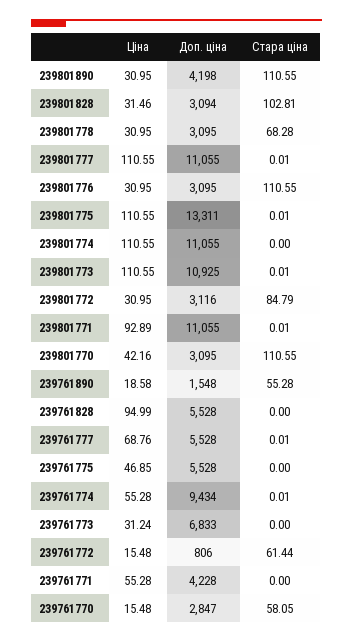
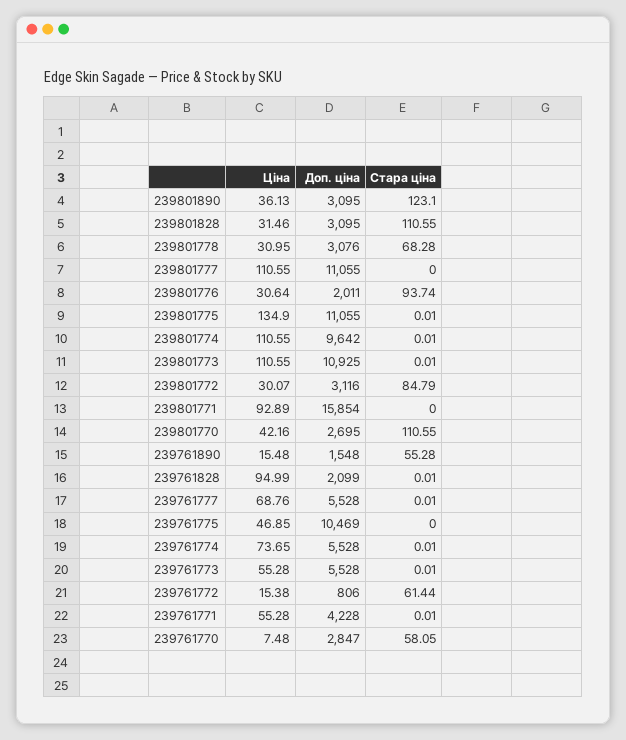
  {
    "Ціна": {
-     "239801890": 30.95,
+     "239801890": 36.13,
      "239801828": 31.46,
      "239801778": 30.95,
      "239801777": 110.55,
-     "239801776": 30.95,
+     "239801776": 30.64,
-     "239801775": 110.55,
+     "239801775": 134.9,
      "239801774": 110.55,
      "239801773": 110.55,
-     "239801772": 30.95,
+     "239801772": 30.07,
      "239801771": 92.89,
      "239801770": 42.16,
-     "239761890": 18.58,
+     "239761890": 15.48,
      "239761828": 94.99,
      "239761777": 68.76,
      "239761775": 46.85,
-     "239761774": 55.28,
+     "239761774": 73.65,
-     "239761773": 31.24,
+     "239761773": 55.28,
-     "239761772": 15.48,
+     "239761772": 15.38,
      "239761771": 55.28,
-     "239761770": 15.48
+     "239761770": 7.48
    },
    "Доп. ціна": {
-     "239801890": 4198,
+     "239801890": 3095,
-     "239801828": 3094,
+     "239801828": 3095,
-     "239801778": 3095,
+     "239801778": 3076,
      "239801777": 11055,
-     "239801776": 3095,
+     "239801776": 2011,
-     "239801775": 13311,
+     "239801775": 11055,
-     "239801774": 11055,
+     "239801774": 9642,
      "239801773": 10925,
      "239801772": 3116,
-     "239801771": 11055,
+     "239801771": 15854,
-     "239801770": 3095,
+     "239801770": 2695,
      "239761890": 1548,
-     "239761828": 5528,
+     "239761828": 2099,
      "239761777": 5528,
-     "239761775": 5528,
+     "239761775": 10469,
-     "239761774": 9434,
+     "239761774": 5528,
-     "239761773": 6833,
+     "239761773": 5528,
      "239761772": 806,
      "239761771": 4228,
      "239761770": 2847
    },
    "Стара ціна": {
-     "239801890": 110.55,
+     "239801890": 123.1,
-     "239801828": 102.81,
+     "239801828": 110.55,
      "239801778": 68.28,
-     "239801777": 0.01,
+     "239801777": 0,
-     "239801776": 110.55,
+     "239801776": 93.74,
      "239801775": 0.01,
-     "239801774": 0,
+     "239801774": 0.01,
      "239801773": 0.01,
      "239801772": 84.79,
-     "239801771": 0.01,
+     "239801771": 0,
      "239801770": 110.55,
      "239761890": 55.28,
-     "239761828": 0,
+     "239761828": 0.01,
      "239761777": 0.01,
      "239761775": 0,
      "239761774": 0.01,
-     "239761773": 0,
+     "239761773": 0.01,
      "239761772": 61.44,
-     "239761771": 0,
+     "239761771": 0.01,
      "239761770": 58.05
    }
  }

